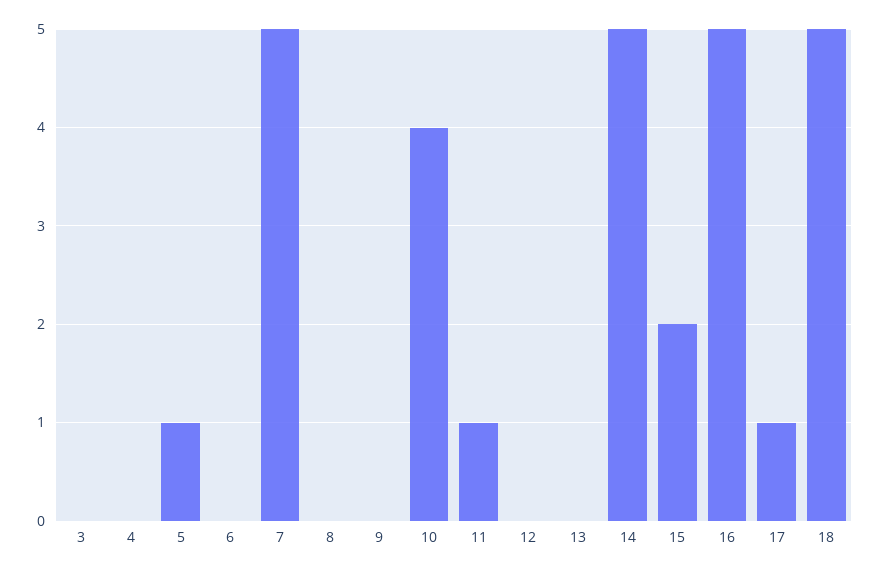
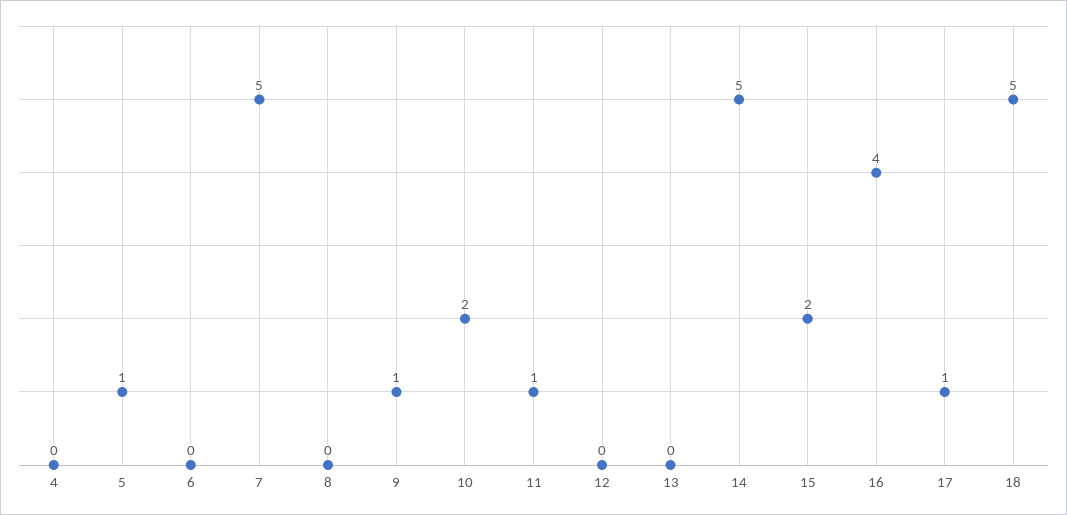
  {
-   "3": 0,
    "4": 0,
    "5": 1,
    "6": 0,
    "7": 5,
    "8": 0,
-   "9": 0,
+   "9": 1,
-   "10": 4,
+   "10": 2,
    "11": 1,
    "12": 0,
    "13": 0,
    "14": 5,
    "15": 2,
-   "16": 5,
+   "16": 4,
    "17": 1,
    "18": 5
  }

